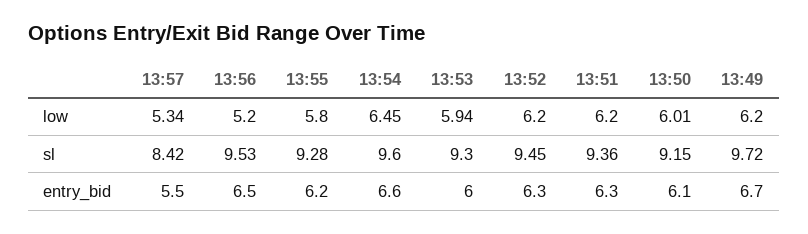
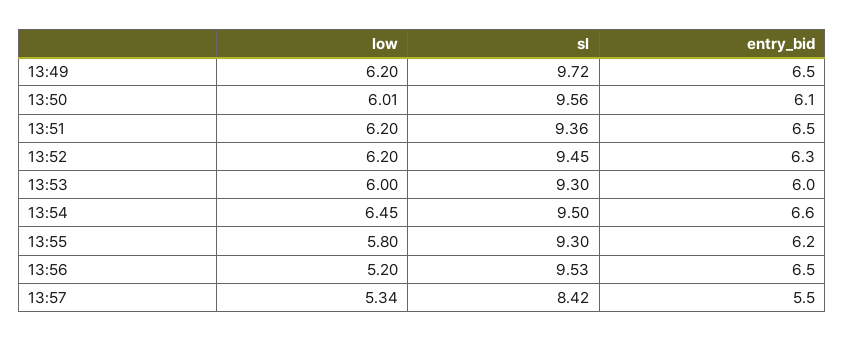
  {
    "13:57": {
      "low": 5.34,
      "sl": 8.42,
      "entry_bid": 5.5
    },
    "13:56": {
      "low": 5.2,
      "sl": 9.53,
      "entry_bid": 6.5
    },
    "13:55": {
      "low": 5.8,
-     "sl": 9.28,
+     "sl": 9.3,
      "entry_bid": 6.2
    },
    "13:54": {
      "low": 6.45,
-     "sl": 9.6,
+     "sl": 9.5,
      "entry_bid": 6.6
    },
    "13:53": {
-     "low": 5.94,
+     "low": 6,
      "sl": 9.3,
      "entry_bid": 6
    },
    "13:52": {
      "low": 6.2,
      "sl": 9.45,
      "entry_bid": 6.3
    },
    "13:51": {
      "low": 6.2,
      "sl": 9.36,
-     "entry_bid": 6.3
+     "entry_bid": 6.5
    },
    "13:50": {
      "low": 6.01,
-     "sl": 9.15,
+     "sl": 9.56,
      "entry_bid": 6.1
    },
    "13:49": {
      "low": 6.2,
      "sl": 9.72,
-     "entry_bid": 6.7
+     "entry_bid": 6.5
    }
  }

